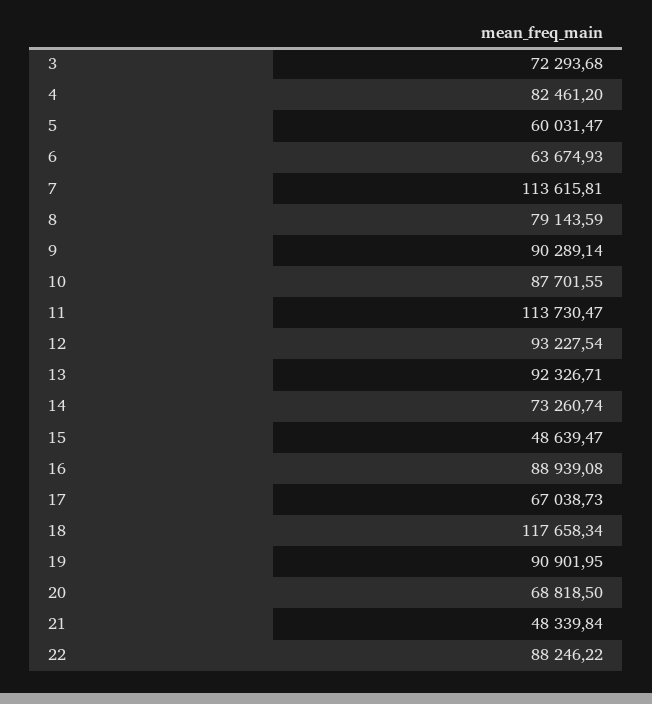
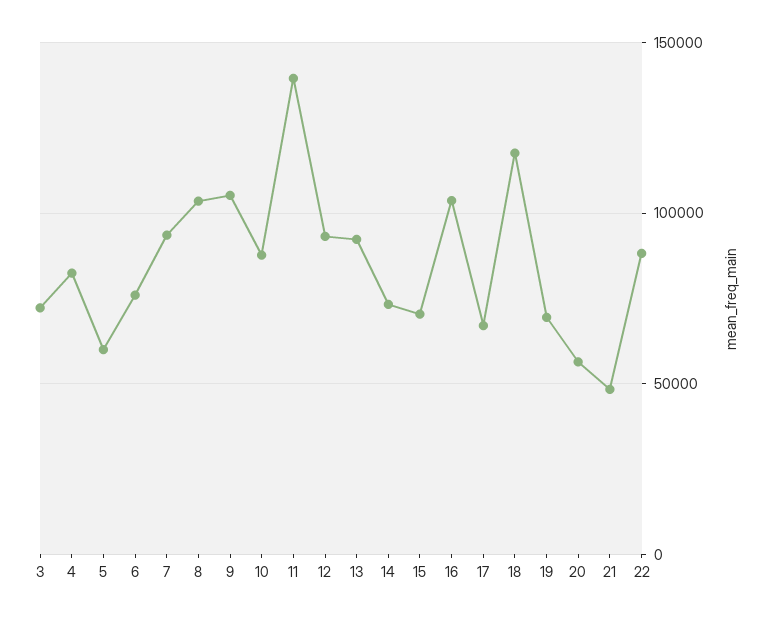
  {
    "3": 72293.68,
    "4": 82461.2,
    "5": 60031.47,
-   "6": 63674.93,
+   "6": 75000,
-   "7": 113615.81,
+   "7": 95000,
-   "8": 79143.59,
+   "8": 105000,
-   "9": 90289.14,
+   "9": 105000,
    "10": 87701.55,
-   "11": 113730.47,
+   "11": 140000,
    "12": 93227.54,
    "13": 92326.71,
    "14": 73260.74,
-   "15": 48639.47,
+   "15": 70000,
-   "16": 88939.08,
+   "16": 105000,
    "17": 67038.73,
    "18": 117658.34,
-   "19": 90901.95,
+   "19": 70000,
-   "20": 68818.5,
+   "20": 55000,
    "21": 48339.84,
    "22": 88246.22
  }

